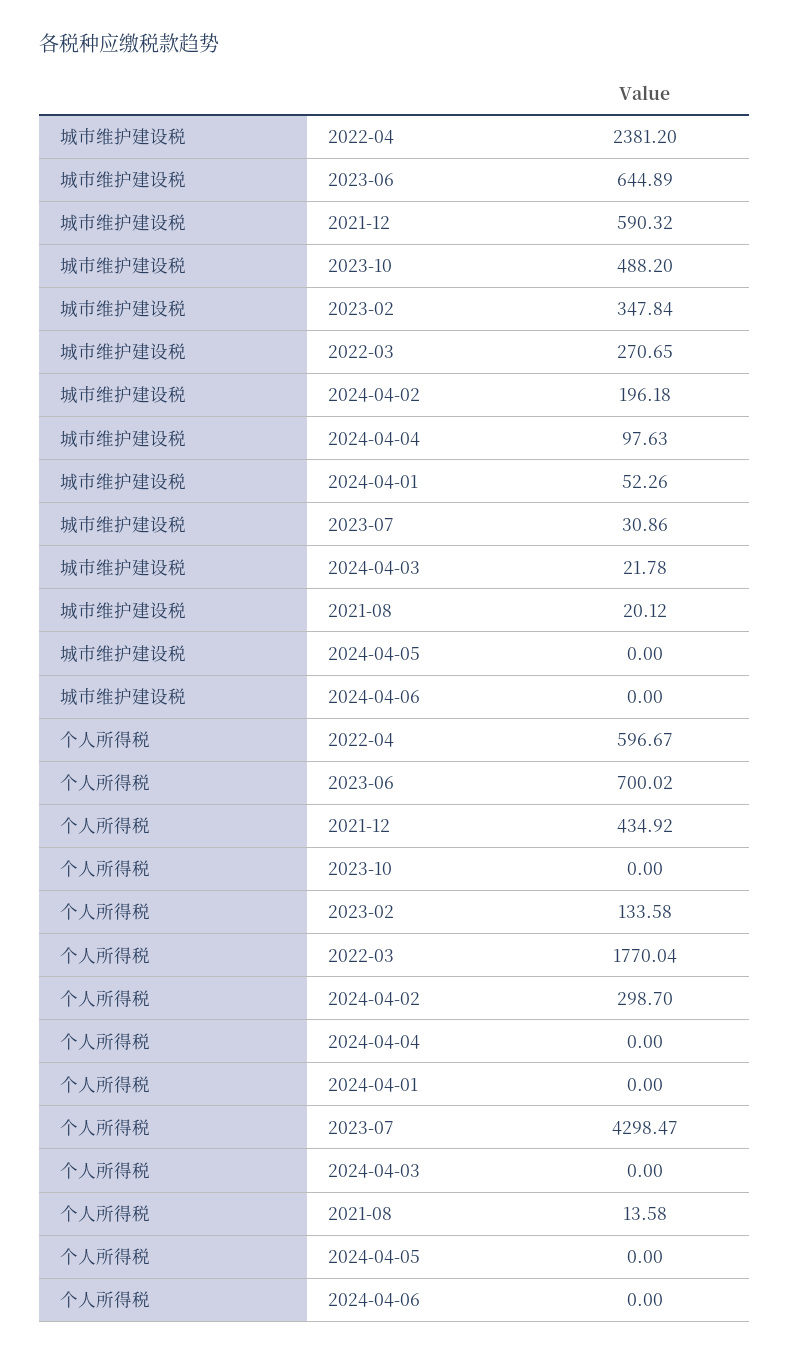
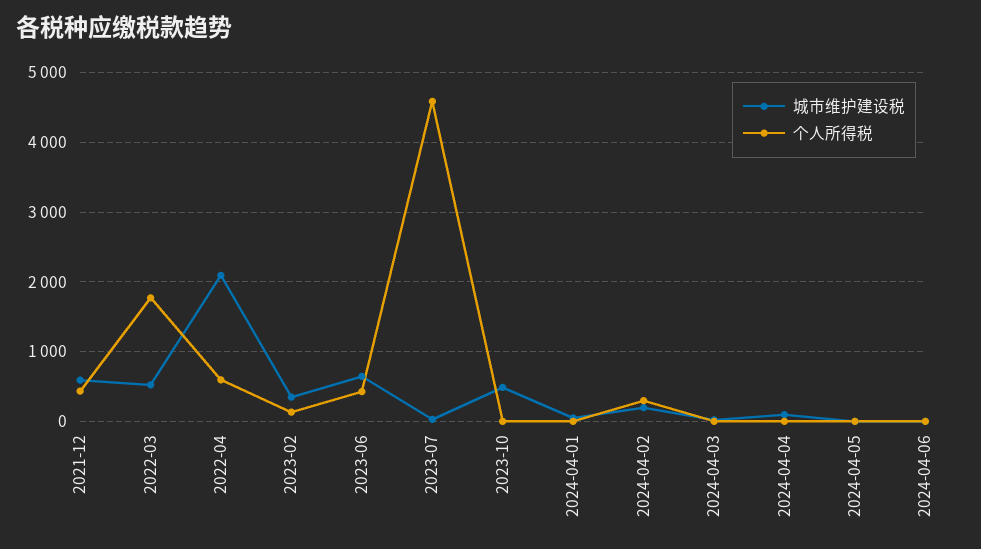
  {
    "城市维护建设税": {
-     "2022-04": 2381.2,
+     "2022-04": 2100,
      "2023-06": 644.89,
      "2021-12": 590.32,
      "2023-10": 488.2,
      "2023-02": 347.84,
-     "2022-03": 270.65,
+     "2022-03": 500,
      "2024-04-02": 196.18,
      "2024-04-04": 97.63,
      "2024-04-01": 52.26,
      "2023-07": 30.86,
      "2024-04-03": 21.78,
-     "2021-08": 20.12,
      "2024-04-05": 0,
      "2024-04-06": 0
    },
    "个人所得税": {
      "2022-04": 596.67,
-     "2023-06": 700.02,
+     "2023-06": 400,
      "2021-12": 434.92,
      "2023-10": 0,
      "2023-02": 133.58,
      "2022-03": 1770.04,
      "2024-04-02": 298.7,
      "2024-04-04": 0,
      "2024-04-01": 0,
-     "2023-07": 4298.47,
+     "2023-07": 4600,
      "2024-04-03": 0,
-     "2021-08": 13.58,
      "2024-04-05": 0,
      "2024-04-06": 0
    }
  }

